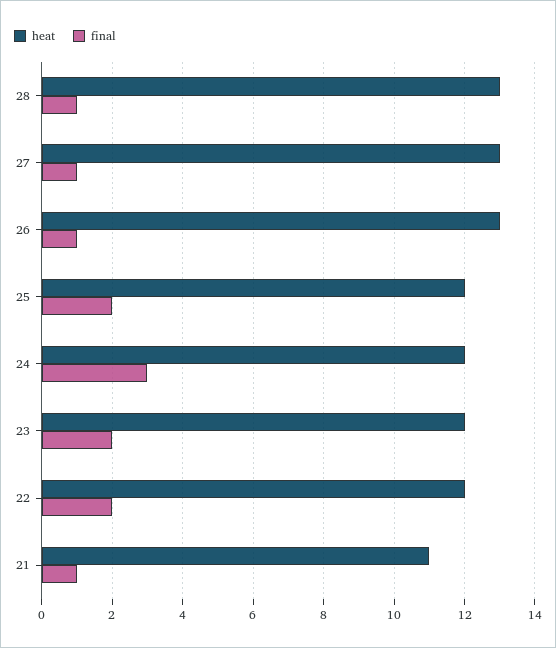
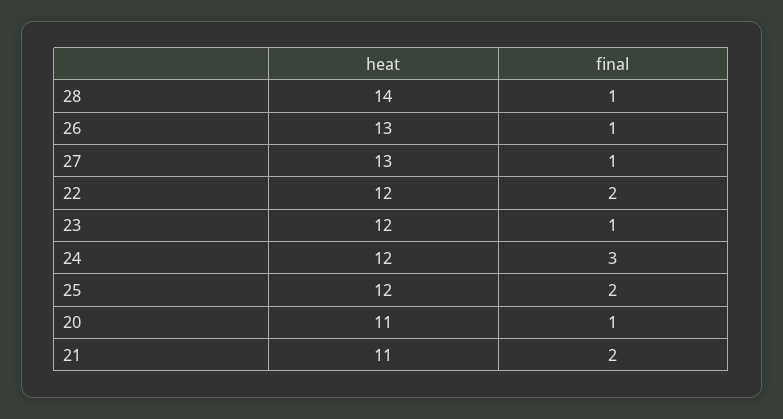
  {
    "heat": {
-     "28": 13,
+     "28": 14,
      "27": 13,
      "26": 13,
      "25": 12,
      "24": 12,
      "23": 12,
      "22": 12,
-     "21": 11
+     "21": 11,
+     "20": 11
    },
    "final": {
      "28": 1,
      "27": 1,
      "26": 1,
      "25": 2,
      "24": 3,
-     "23": 2,
+     "23": 1,
      "22": 2,
-     "21": 1
+     "21": 2,
+     "20": 1
    }
  }

